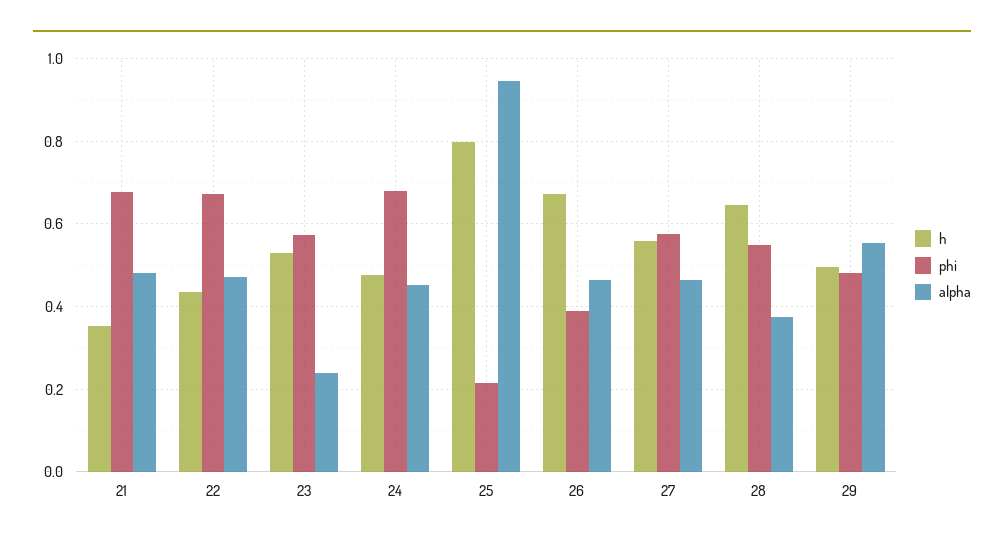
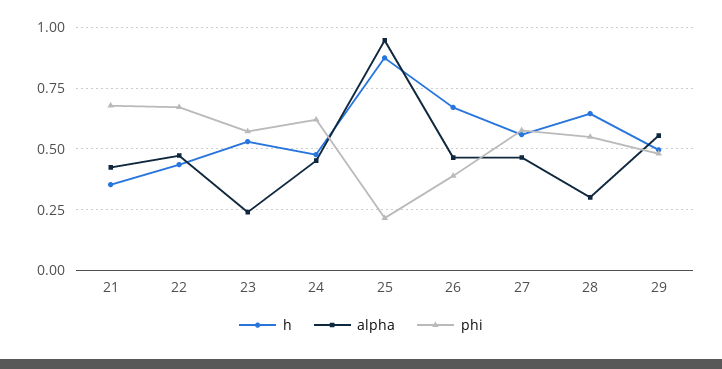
  {
    "h": {
      "21": 0.36,
      "22": 0.44,
      "23": 0.52,
      "24": 0.48,
-     "25": 0.8,
+     "25": 0.875,
      "26": 0.68,
      "27": 0.56,
      "28": 0.64,
      "29": 0.5
    },
    "phi": {
      "21": 0.68,
      "22": 0.68,
      "23": 0.58,
-     "24": 0.68,
+     "24": 0.625,
      "25": 0.22,
      "26": 0.38,
      "27": 0.58,
      "28": 0.54,
      "29": 0.48
    },
    "alpha": {
-     "21": 0.48,
+     "21": 0.425,
      "22": 0.48,
      "23": 0.24,
      "24": 0.46,
      "25": 0.94,
      "26": 0.46,
      "27": 0.46,
-     "28": 0.38,
+     "28": 0.3,
      "29": 0.56
    }
  }

